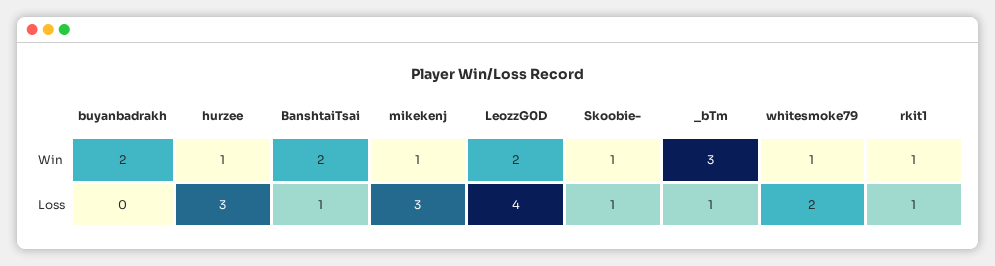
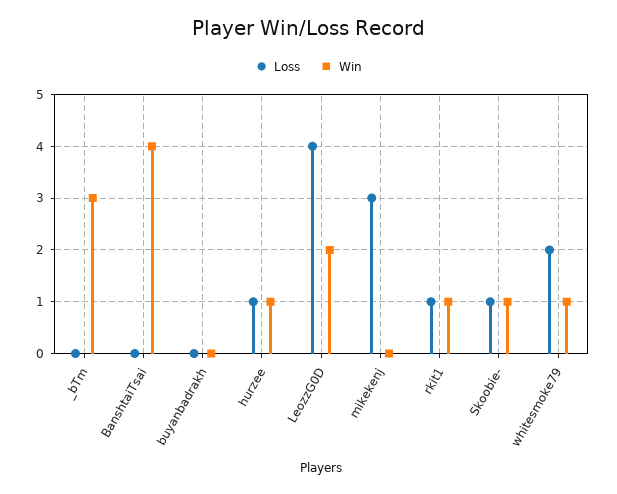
  {
    "Win": {
-     "buyanbadrakh": 2,
+     "buyanbadrakh": 0,
      "hurzee": 1,
-     "BanshtaiTsai": 2,
+     "BanshtaiTsai": 4,
-     "mikekenj": 1,
+     "mikekenj": 0,
      "LeozzG0D": 2,
      "Skoobie-": 1,
      "_bTm": 3,
      "whitesmoke79": 1,
      "rkit1": 1
    },
    "Loss": {
      "buyanbadrakh": 0,
-     "hurzee": 3,
+     "hurzee": 1,
-     "BanshtaiTsai": 1,
+     "BanshtaiTsai": 0,
      "mikekenj": 3,
      "LeozzG0D": 4,
      "Skoobie-": 1,
-     "_bTm": 1,
+     "_bTm": 0,
      "whitesmoke79": 2,
      "rkit1": 1
    }
  }

